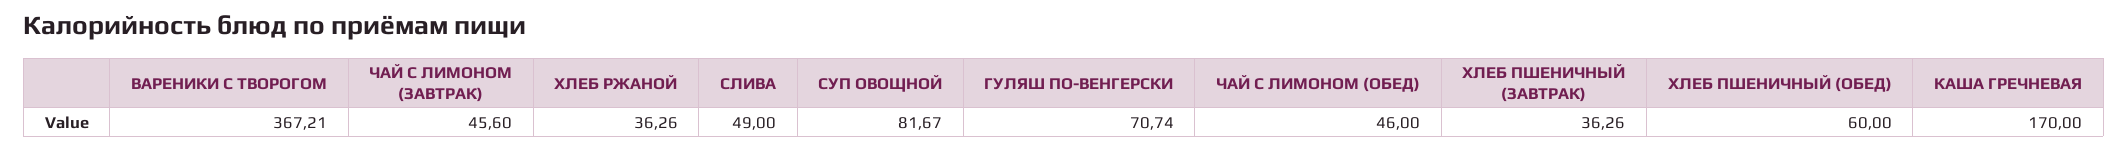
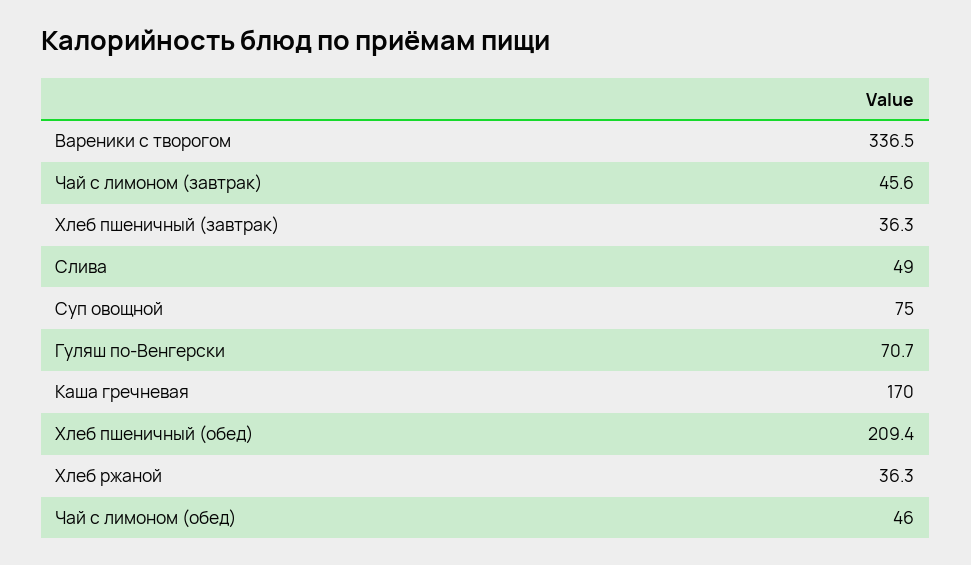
  {
-   "ВАРЕНИКИ С ТВОРОГОМ": 367.21,
+   "ВАРЕНИКИ С ТВОРОГОМ": 336.5,
    "ЧАЙ С ЛИМОНОМ (ЗАВТРАК)": 45.6,
    "ХЛЕБ РЖАНОЙ": 36.26,
    "СЛИВА": 49,
-   "СУП ОВОЩНОЙ": 81.67,
+   "СУП ОВОЩНОЙ": 75,
    "ГУЛЯШ ПО-ВЕНГЕРСКИ": 70.74,
    "ЧАЙ С ЛИМОНОМ (ОБЕД)": 46,
    "ХЛЕБ ПШЕНИЧНЫЙ (ЗАВТРАК)": 36.26,
-   "ХЛЕБ ПШЕНИЧНЫЙ (ОБЕД)": 60,
+   "ХЛЕБ ПШЕНИЧНЫЙ (ОБЕД)": 209.4,
    "КАША ГРЕЧНЕВАЯ": 170
  }

